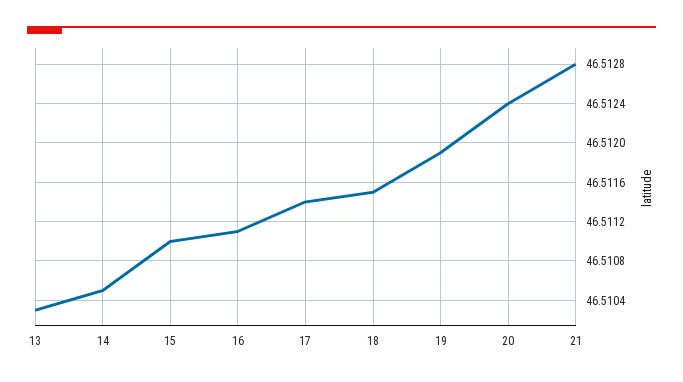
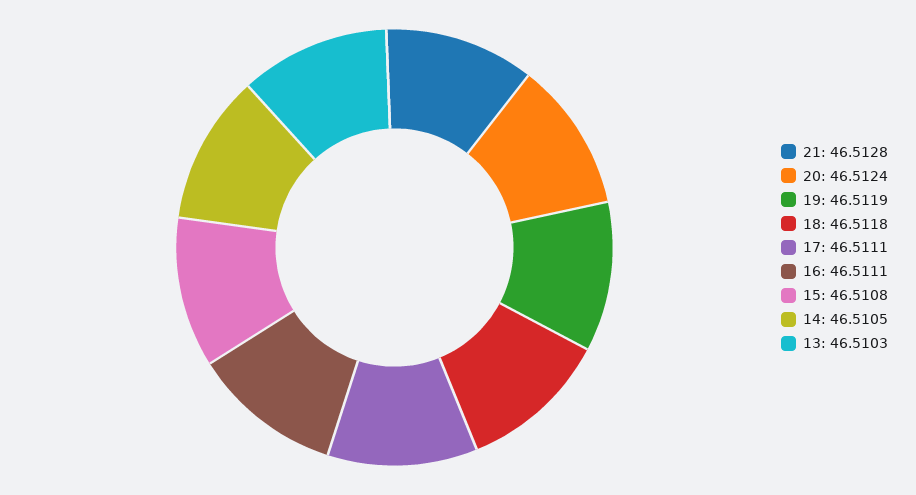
  {
    "13": 46.5103,
    "14": 46.5105,
-   "15": 46.511,
+   "15": 46.5108,
    "16": 46.5111,
-   "17": 46.5114,
+   "17": 46.5111,
-   "18": 46.5115,
+   "18": 46.5118,
    "19": 46.5119,
    "20": 46.5124,
    "21": 46.5128
  }

